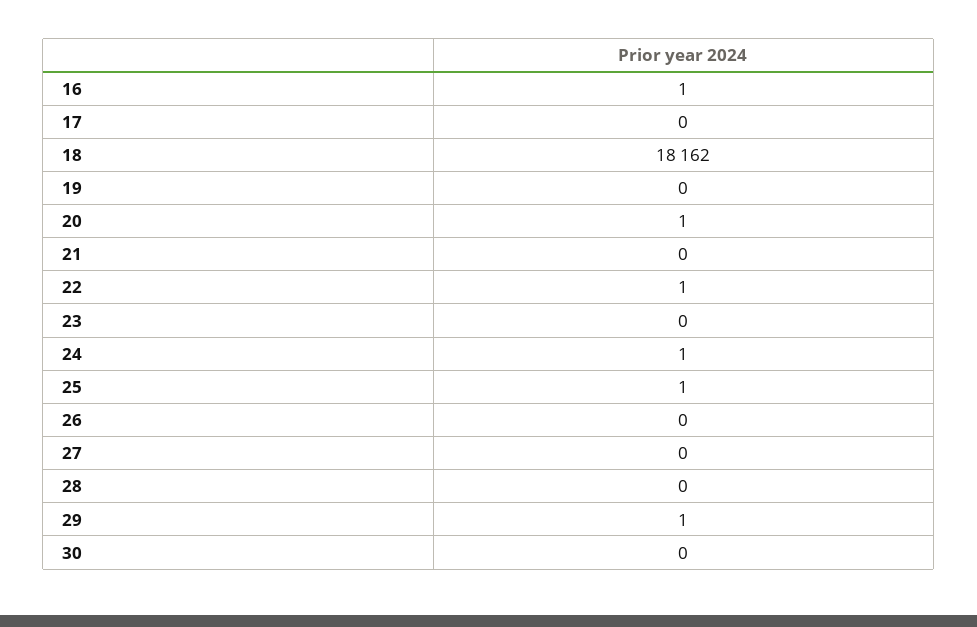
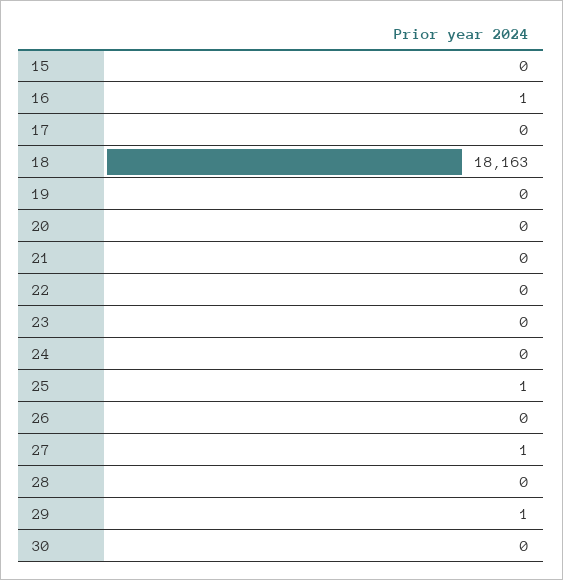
  {
    "16": 1,
    "17": 0,
-   "18": 18162,
+   "18": 18163,
    "19": 0,
-   "20": 1,
+   "20": 0,
    "21": 0,
-   "22": 1,
+   "22": 0,
    "23": 0,
-   "24": 1,
+   "24": 0,
    "25": 1,
    "26": 0,
-   "27": 0,
+   "27": 1,
    "28": 0,
    "29": 1,
-   "30": 0
+   "30": 0,
+   "15": 0
  }

